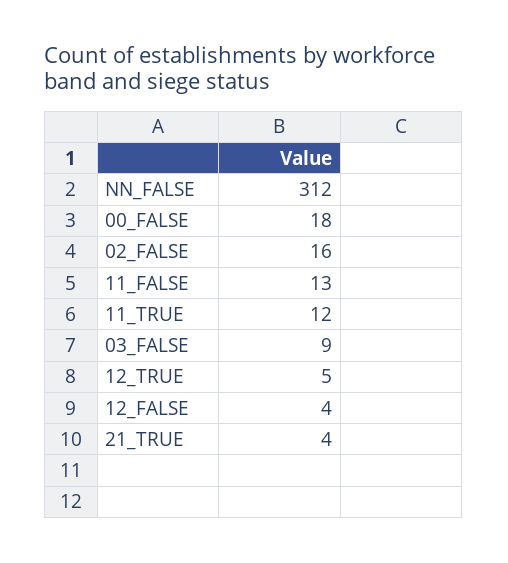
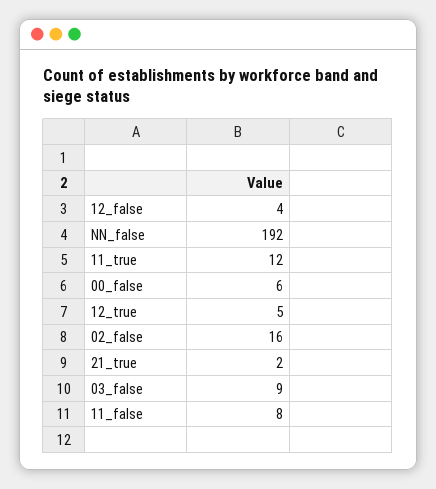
  {
-   "NN_FALSE": 312,
+   "NN_FALSE": 192,
-   "00_FALSE": 18,
+   "00_FALSE": 6,
    "02_FALSE": 16,
-   "11_FALSE": 13,
+   "11_FALSE": 8,
    "11_TRUE": 12,
    "03_FALSE": 9,
    "12_TRUE": 5,
    "12_FALSE": 4,
-   "21_TRUE": 4
+   "21_TRUE": 2
  }

